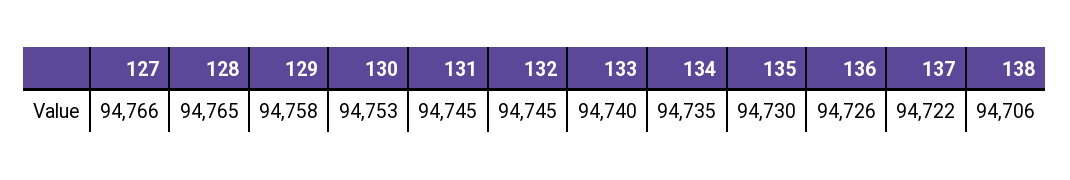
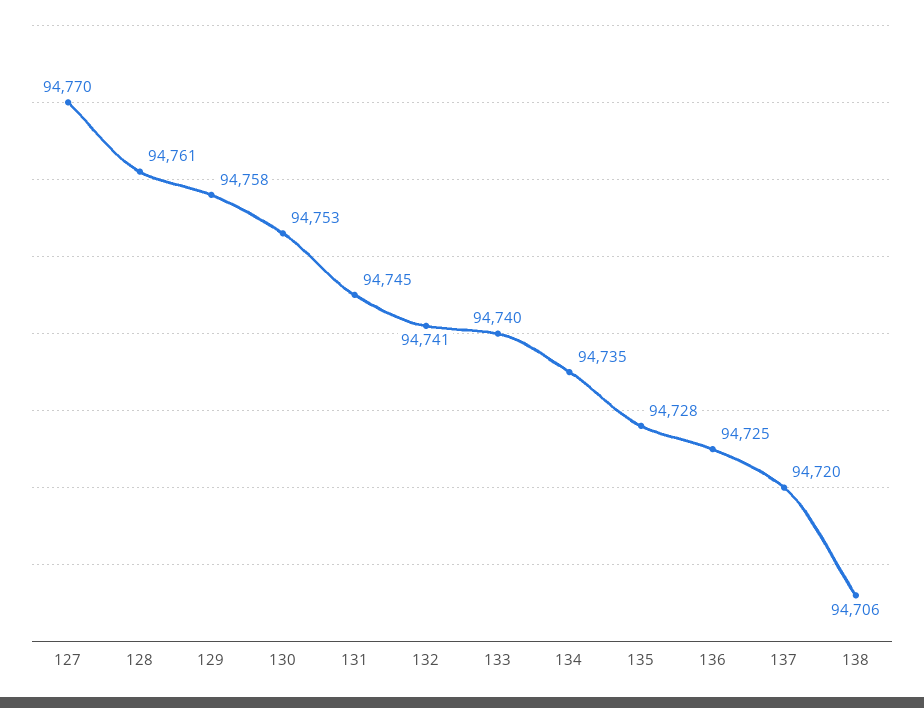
  {
-   "127": 94766,
+   "127": 94770,
-   "128": 94765,
+   "128": 94761,
    "129": 94758,
    "130": 94753,
    "131": 94745,
-   "132": 94745,
+   "132": 94741,
    "133": 94740,
    "134": 94735,
-   "135": 94730,
+   "135": 94728,
-   "136": 94726,
+   "136": 94725,
-   "137": 94722,
+   "137": 94720,
    "138": 94706
  }

